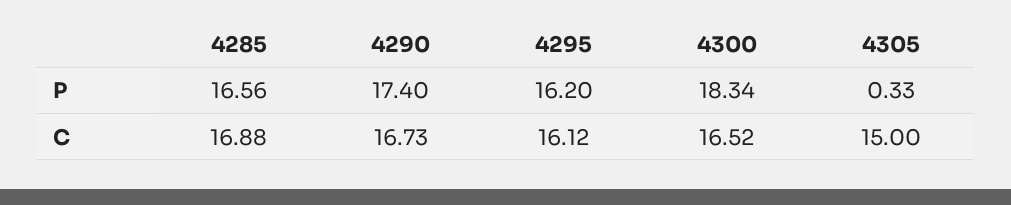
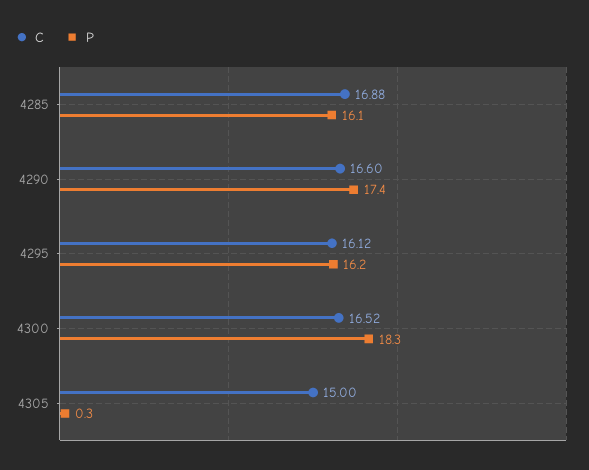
  {
    "P": {
-     "4285": 16.56,
+     "4285": 16.1,
      "4290": 17.4,
      "4295": 16.2,
      "4300": 18.34,
      "4305": 0.33
    },
    "C": {
      "4285": 16.88,
-     "4290": 16.73,
+     "4290": 16.6,
      "4295": 16.12,
      "4300": 16.52,
      "4305": 15
    }
  }

